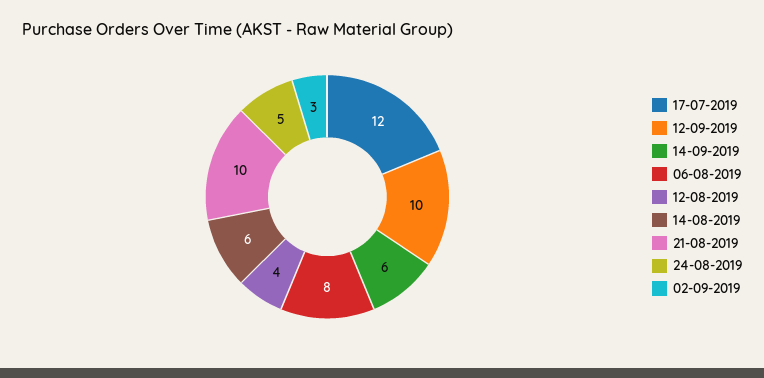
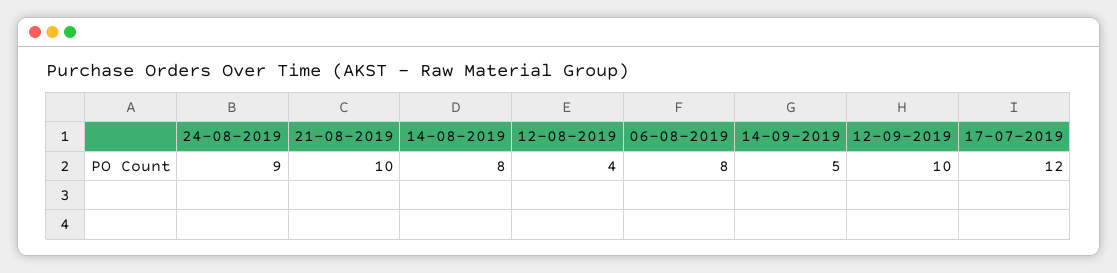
  {
    "17-07-2019": 12,
    "12-09-2019": 10,
-   "14-09-2019": 6,
+   "14-09-2019": 5,
    "06-08-2019": 8,
    "12-08-2019": 4,
-   "14-08-2019": 6,
+   "14-08-2019": 8,
    "21-08-2019": 10,
-   "24-08-2019": 5,
+   "24-08-2019": 9
-   "02-09-2019": 3
  }

